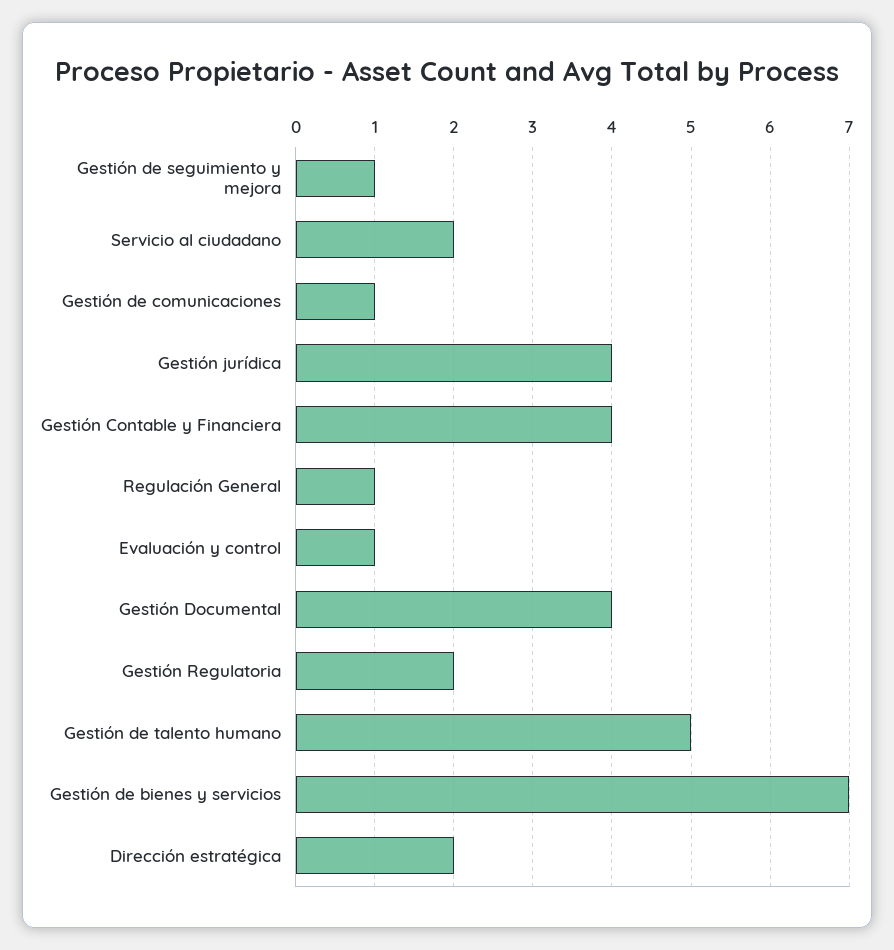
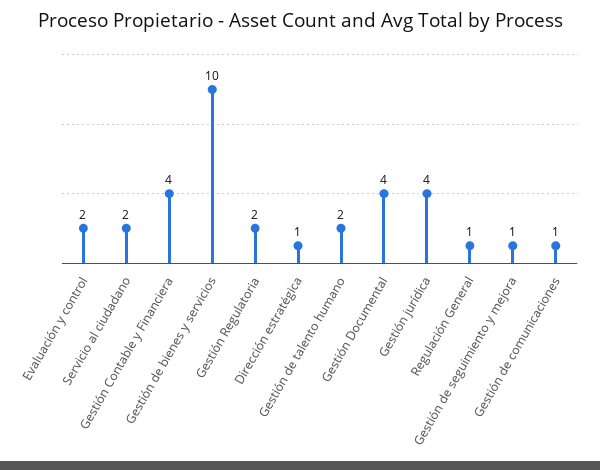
  {
    "Gestión de seguimiento y mejora": 1,
    "Servicio al ciudadano": 2,
    "Gestión de comunicaciones": 1,
    "Gestión jurídica": 4,
    "Gestión Contable y Financiera": 4,
    "Regulación General": 1,
-   "Evaluación y control": 1,
+   "Evaluación y control": 2,
    "Gestión Documental": 4,
    "Gestión Regulatoria": 2,
-   "Gestión de talento humano": 5,
+   "Gestión de talento humano": 2,
-   "Gestión de bienes y servicios": 7,
+   "Gestión de bienes y servicios": 10,
-   "Dirección estratégica": 2
+   "Dirección estratégica": 1
  }

